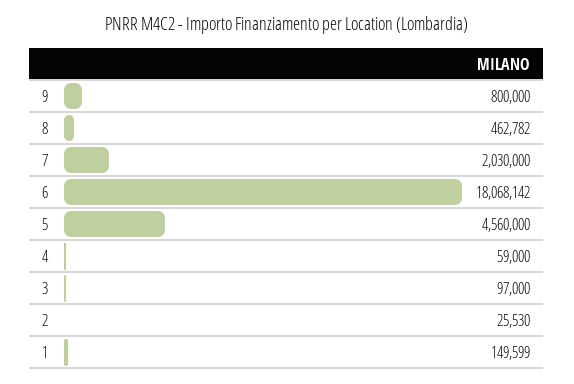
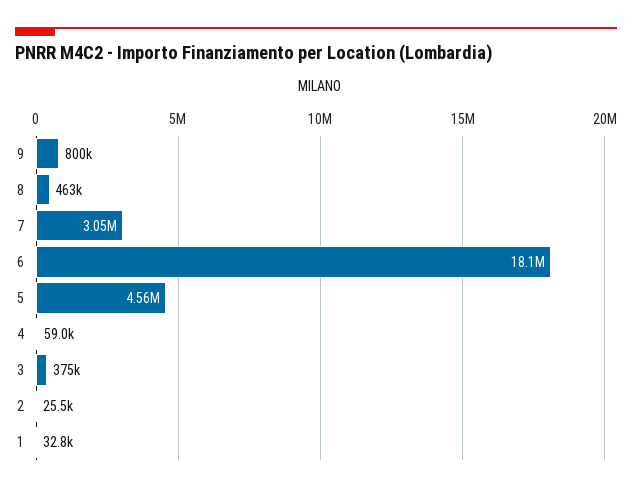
  {
    "9": 800000,
    "8": 462782,
-   "7": 2030000,
+   "7": 3050000,
    "6": 18068142,
    "5": 4560000,
    "4": 59000,
-   "3": 97000,
+   "3": 375000,
    "2": 25530,
-   "1": 149599
+   "1": 32800
  }

